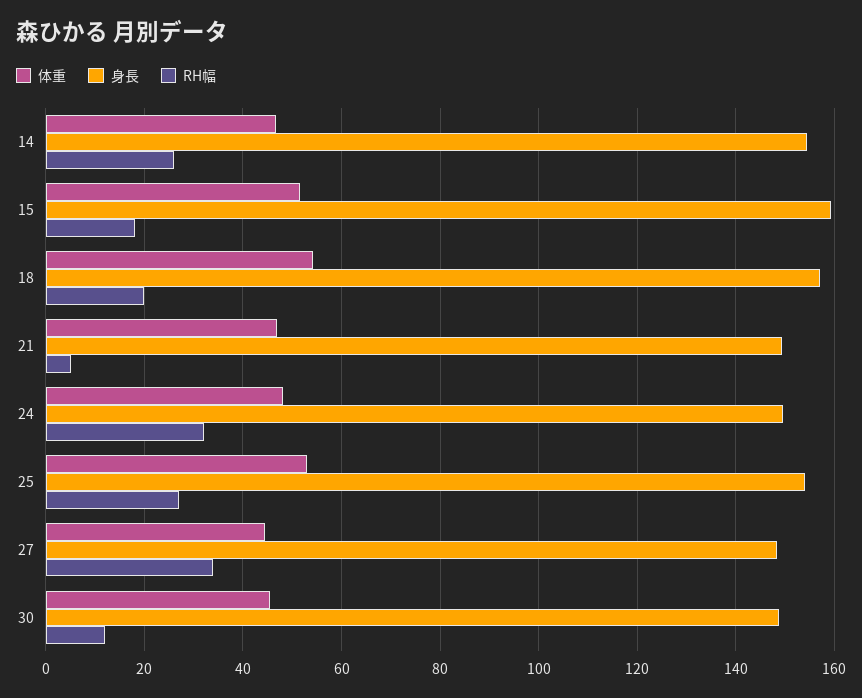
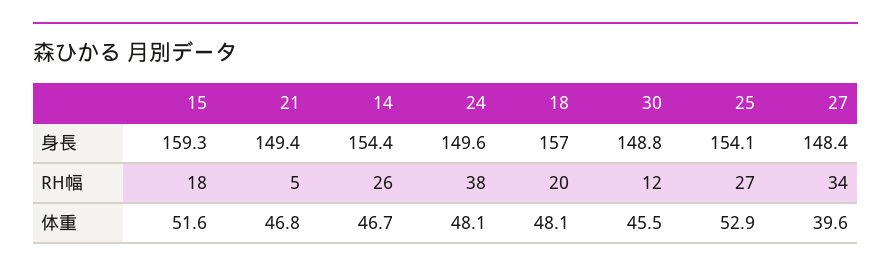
  {
    "体重": {
      "14": 46.7,
      "15": 51.6,
-     "18": 54,
+     "18": 48.1,
      "21": 46.8,
      "24": 48.1,
      "25": 52.9,
-     "27": 44,
+     "27": 39.6,
      "30": 45.5
    },
    "身長": {
      "14": 154.4,
      "15": 159.3,
      "18": 157,
      "21": 149.4,
      "24": 149.6,
      "25": 154.1,
      "27": 148.4,
      "30": 148.8
    },
    "RH幅": {
      "14": 26,
      "15": 18,
      "18": 20,
      "21": 5,
-     "24": 32,
+     "24": 38,
      "25": 27,
      "27": 34,
      "30": 12
    }
  }

